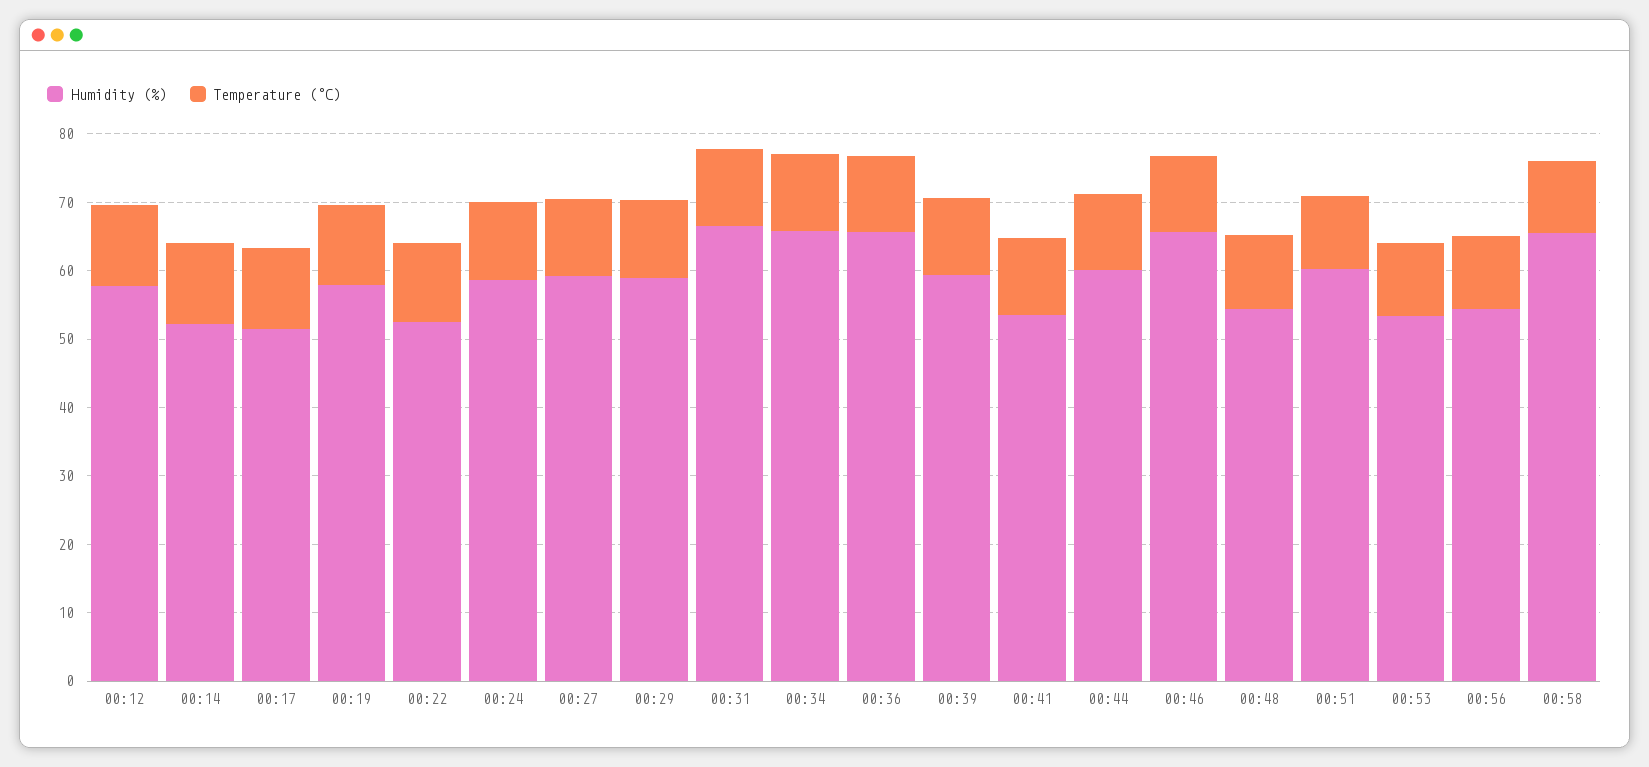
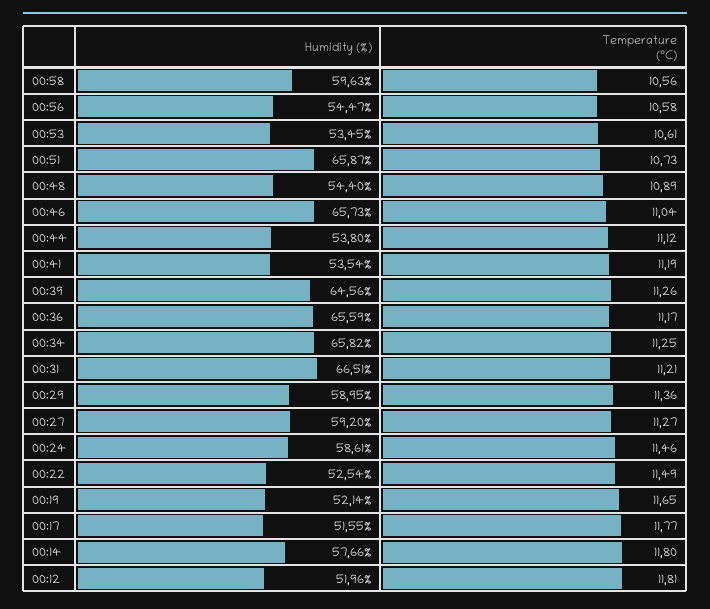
  {
    "Humidity (%)": {
-     "00:12": 58,
+     "00:12": 51.96,
-     "00:14": 52,
+     "00:14": 57.66,
      "00:17": 51.55,
-     "00:19": 58,
+     "00:19": 52.14,
      "00:22": 52.54,
      "00:24": 58.61,
      "00:27": 59.2,
      "00:29": 58.95,
      "00:31": 66.51,
      "00:34": 65.82,
      "00:36": 65.59,
-     "00:39": 60,
+     "00:39": 64.56,
      "00:41": 53.54,
-     "00:44": 60,
+     "00:44": 53.8,
      "00:46": 65.73,
      "00:48": 54.4,
-     "00:51": 60,
+     "00:51": 65.87,
      "00:53": 53.45,
      "00:56": 54.47,
-     "00:58": 66
+     "00:58": 59.63
    },
    "Temperature (°C)": {
      "00:12": 11.81,
      "00:14": 11.8,
      "00:17": 11.77,
      "00:19": 11.65,
      "00:22": 11.49,
      "00:24": 11.46,
      "00:27": 11.27,
      "00:29": 11.36,
      "00:31": 11.21,
      "00:34": 11.25,
      "00:36": 11.17,
      "00:39": 11.26,
      "00:41": 11.19,
      "00:44": 11.12,
      "00:46": 11.04,
      "00:48": 10.89,
      "00:51": 10.73,
      "00:53": 10.61,
      "00:56": 10.58,
      "00:58": 10.56
    }
  }

